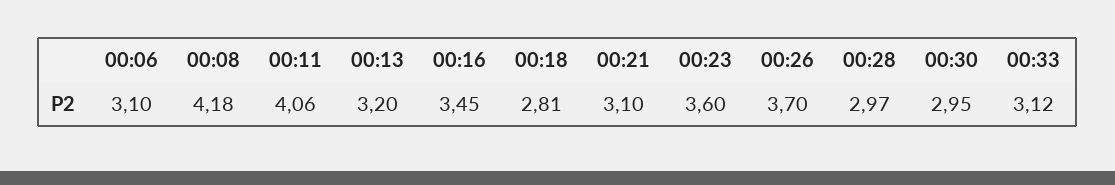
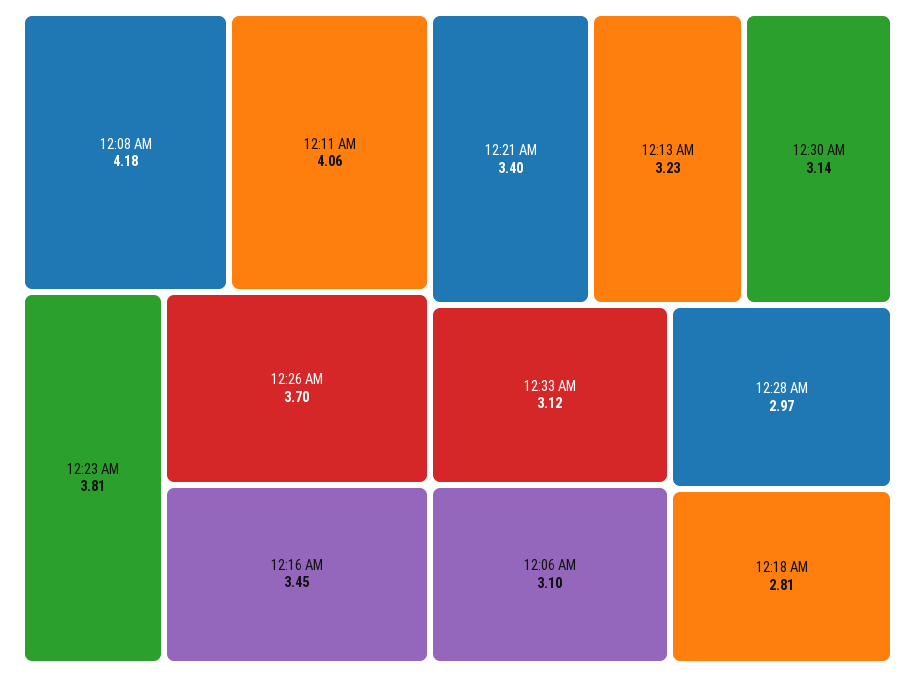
  {
    "00:06": 3.1,
    "00:08": 4.18,
    "00:11": 4.06,
-   "00:13": 3.2,
+   "00:13": 3.23,
    "00:16": 3.45,
    "00:18": 2.81,
-   "00:21": 3.1,
+   "00:21": 3.4,
-   "00:23": 3.6,
+   "00:23": 3.81,
    "00:26": 3.7,
    "00:28": 2.97,
-   "00:30": 2.95,
+   "00:30": 3.14,
    "00:33": 3.12
  }

